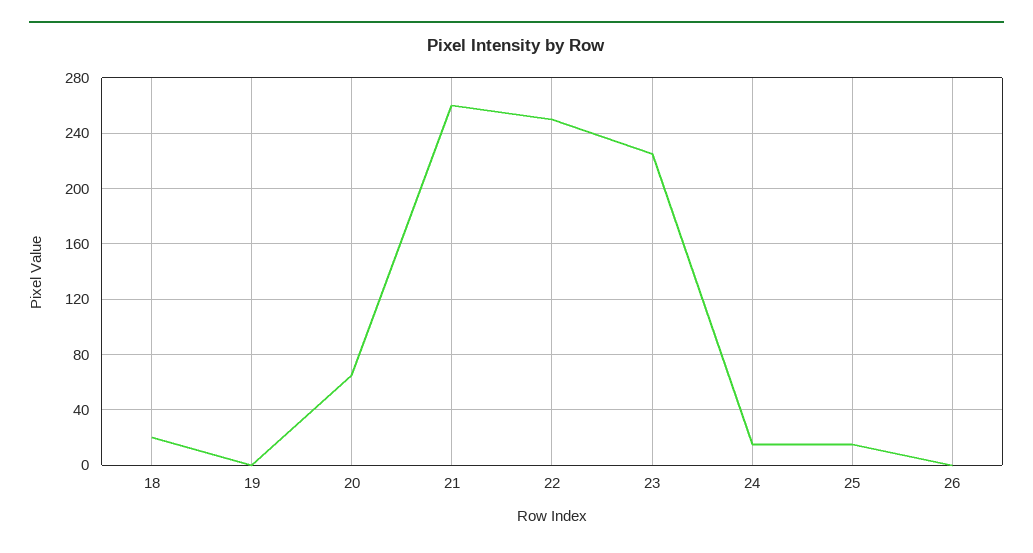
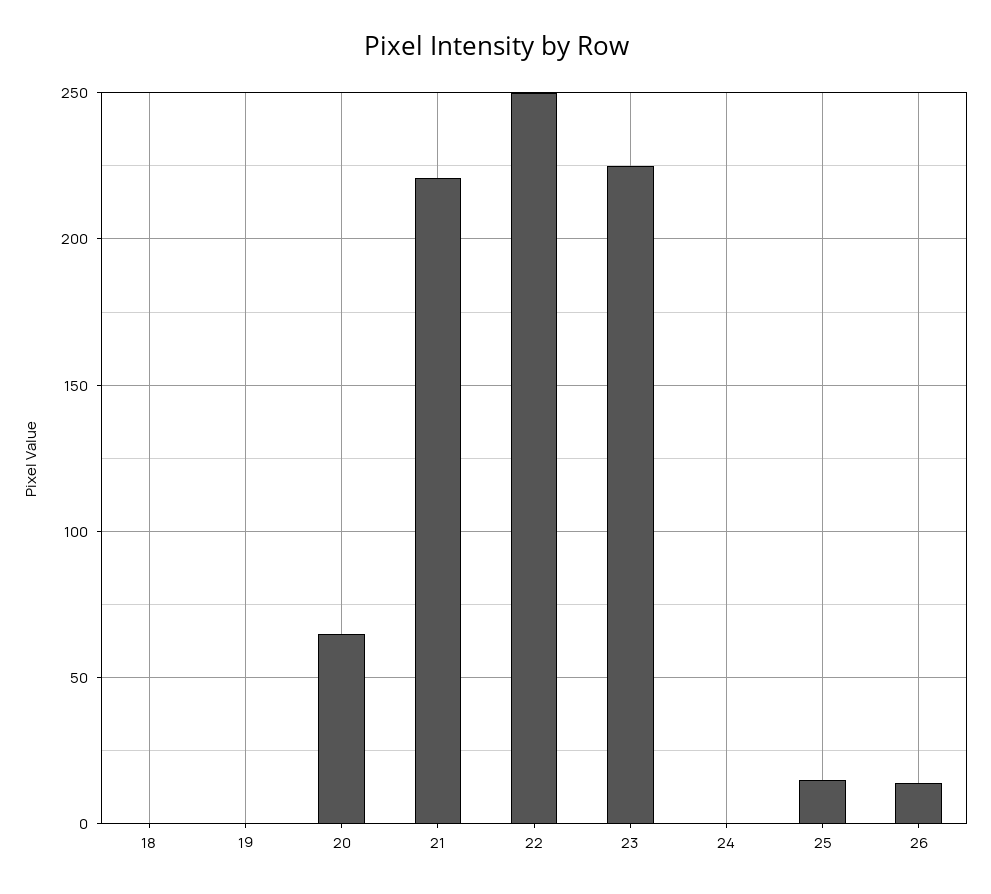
  {
-   "18": 20,
+   "18": 0,
    "19": 0,
    "20": 65,
-   "21": 260,
+   "21": 220,
    "22": 250,
    "23": 225,
-   "24": 15,
+   "24": 0,
    "25": 15,
-   "26": 0
+   "26": 15
  }

